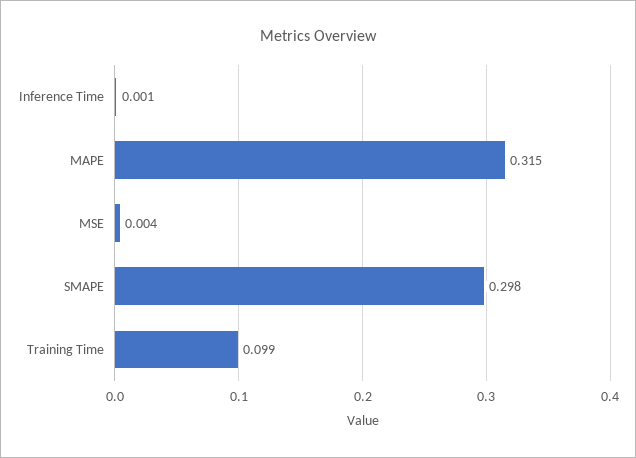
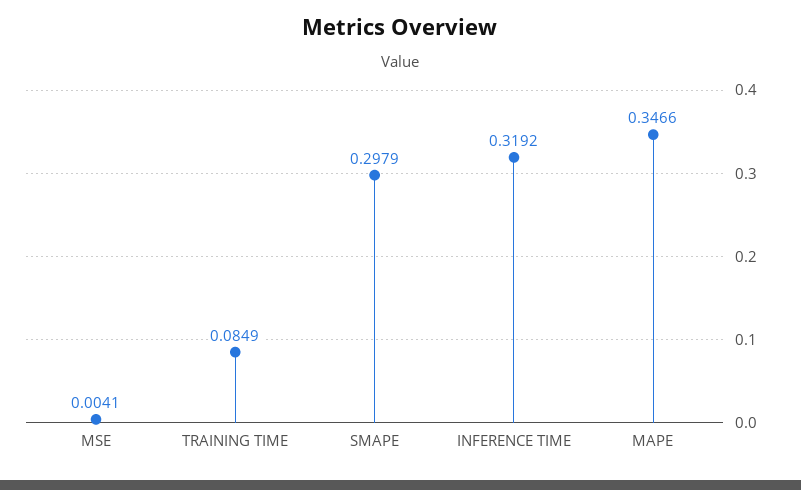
  {
-   "Inference Time": 0.001,
+   "Inference Time": 0.3192,
-   "MAPE": 0.315,
+   "MAPE": 0.3466,
    "MSE": 0.0041,
    "SMAPE": 0.2979,
-   "Training Time": 0.099
+   "Training Time": 0.0849
  }

